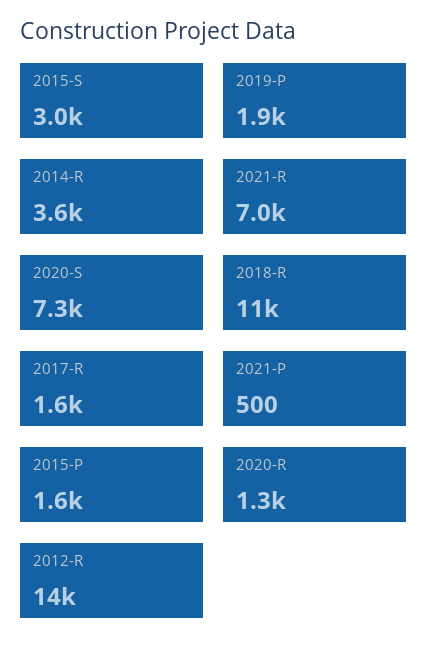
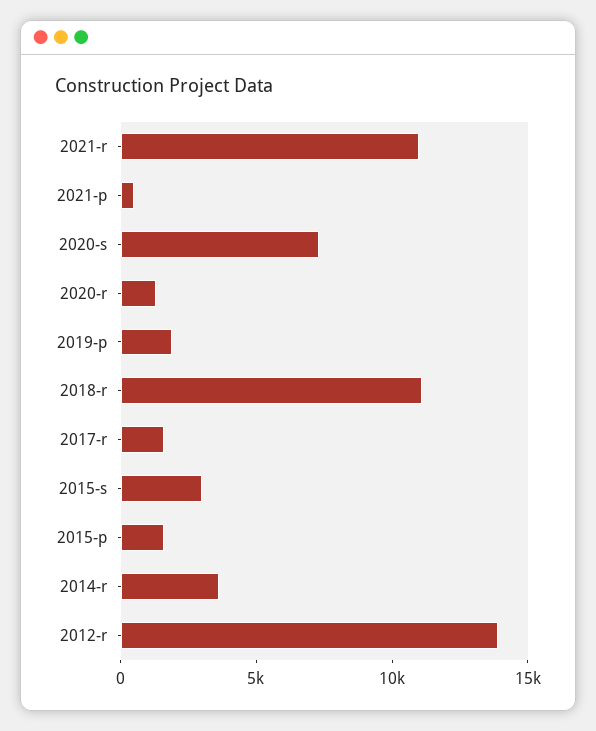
  {
    "2015-S": 3000,
    "2019-P": 1900,
    "2014-R": 3600,
-   "2021-R": 7000,
+   "2021-R": 11000,
    "2020-S": 7300,
    "2018-R": 11000,
    "2017-R": 1600,
    "2021-P": 500,
    "2015-P": 1600,
    "2020-R": 1300,
    "2012-R": 14000
  }

